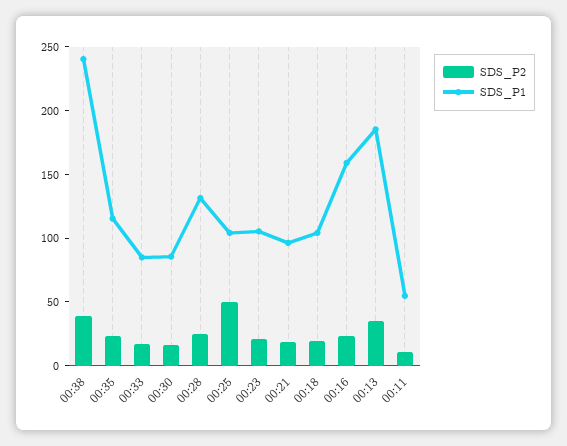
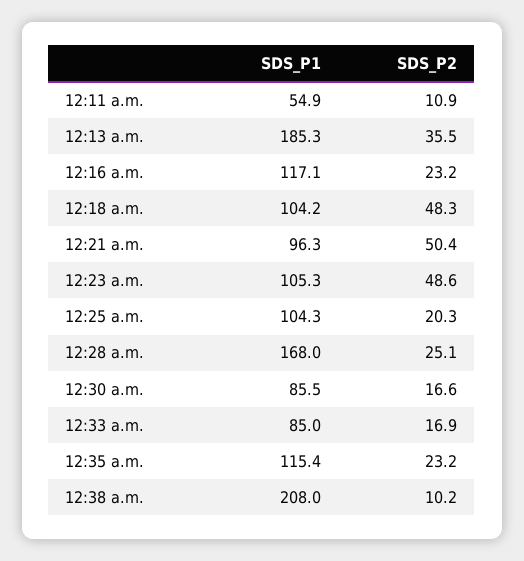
  {
    "SDS_P2": {
-     "00:38": 40,
+     "00:38": 10.2,
      "00:35": 23.2,
      "00:33": 16.9,
      "00:30": 16.6,
      "00:28": 25.1,
-     "00:25": 50,
+     "00:25": 20.3,
-     "00:23": 20,
+     "00:23": 48.6,
-     "00:21": 20,
+     "00:21": 50.4,
-     "00:18": 20,
+     "00:18": 48.3,
      "00:16": 23.2,
      "00:13": 35.5,
      "00:11": 10.9
    },
    "SDS_P1": {
-     "00:38": 240,
+     "00:38": 208,
      "00:35": 115.4,
      "00:33": 85,
      "00:30": 85.5,
-     "00:28": 130,
+     "00:28": 168,
      "00:25": 104.3,
      "00:23": 105.3,
      "00:21": 96.3,
      "00:18": 104.2,
-     "00:16": 160,
+     "00:16": 117.1,
      "00:13": 185.3,
      "00:11": 54.9
    }
  }

